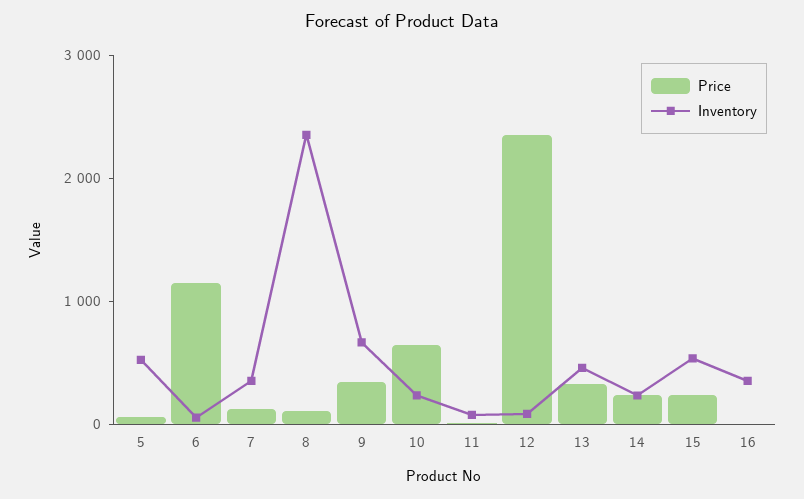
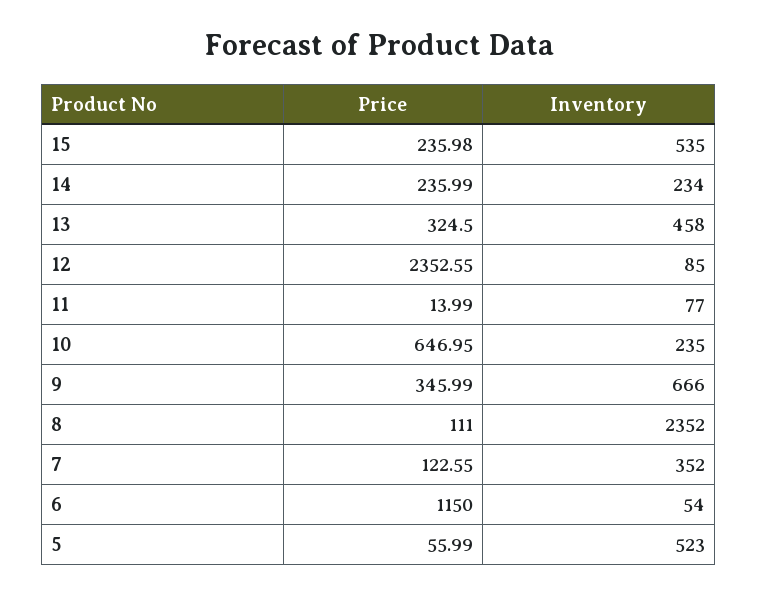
  {
    "Price": {
      "5": 55.99,
      "6": 1150,
      "7": 122.55,
      "8": 111,
      "9": 345.99,
      "10": 646.95,
      "11": 13.99,
      "12": 2352.55,
      "13": 324.5,
      "14": 235.99,
-     "15": 235.98,
+     "15": 235.98
-     "16": 0
    },
    "Inventory": {
      "5": 523,
      "6": 54,
      "7": 352,
      "8": 2352,
      "9": 666,
      "10": 235,
      "11": 77,
      "12": 85,
      "13": 458,
      "14": 234,
-     "15": 535,
+     "15": 535
-     "16": 400
    }
  }

